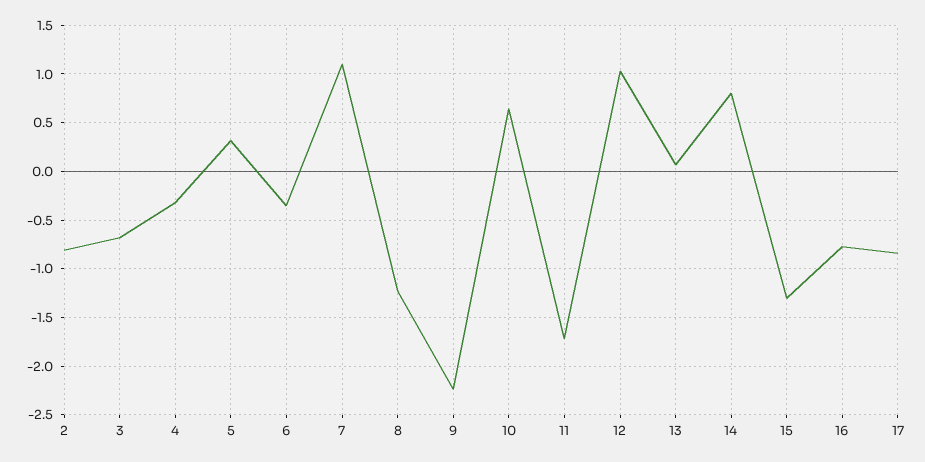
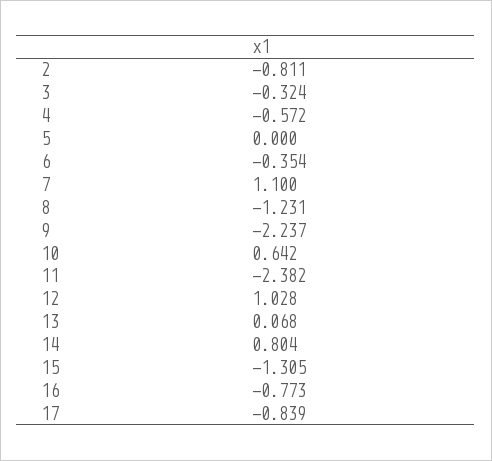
  {
    "2": -0.811,
-   "3": -0.7,
+   "3": -0.324,
-   "4": -0.3,
+   "4": -0.572,
-   "5": 0.3,
+   "5": 0,
    "6": -0.354,
    "7": 1.1,
    "8": -1.231,
    "9": -2.237,
    "10": 0.642,
-   "11": -1.7,
+   "11": -2.382,
    "12": 1.028,
    "13": 0.068,
    "14": 0.804,
    "15": -1.305,
    "16": -0.773,
    "17": -0.839
  }

